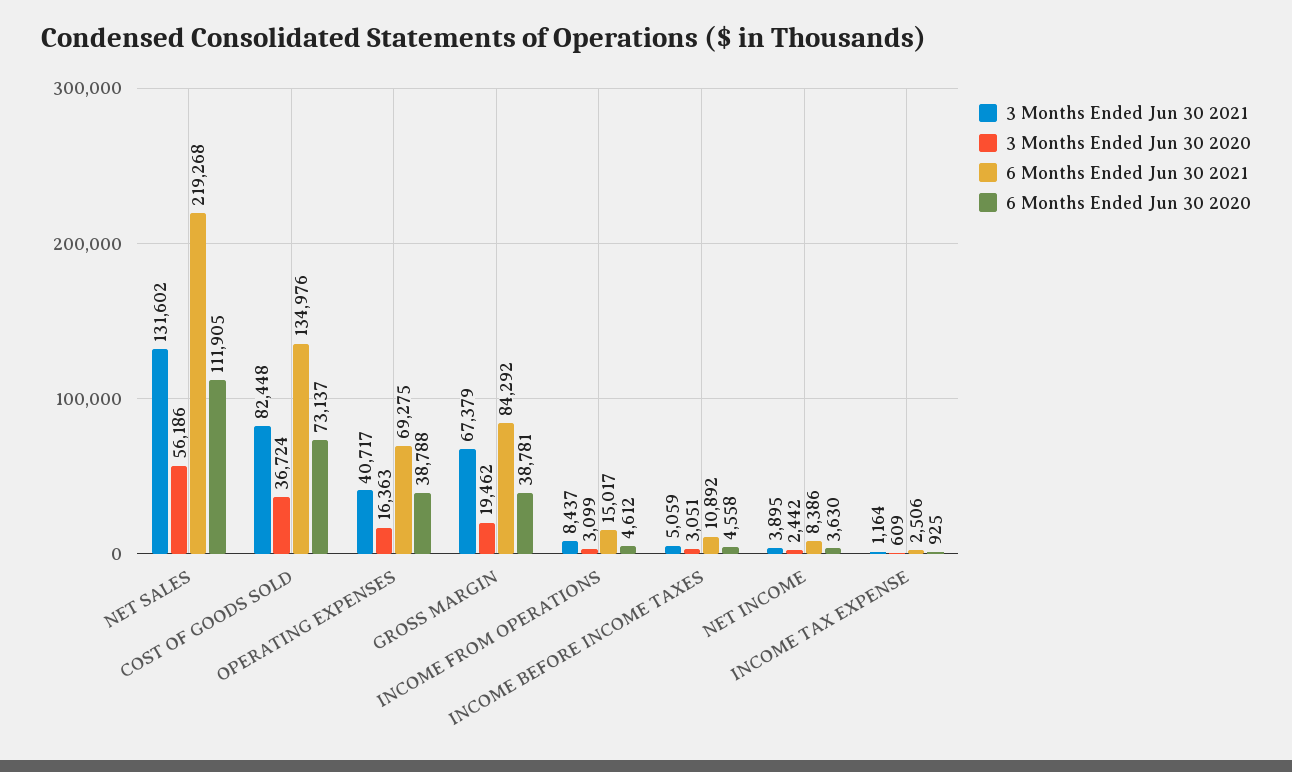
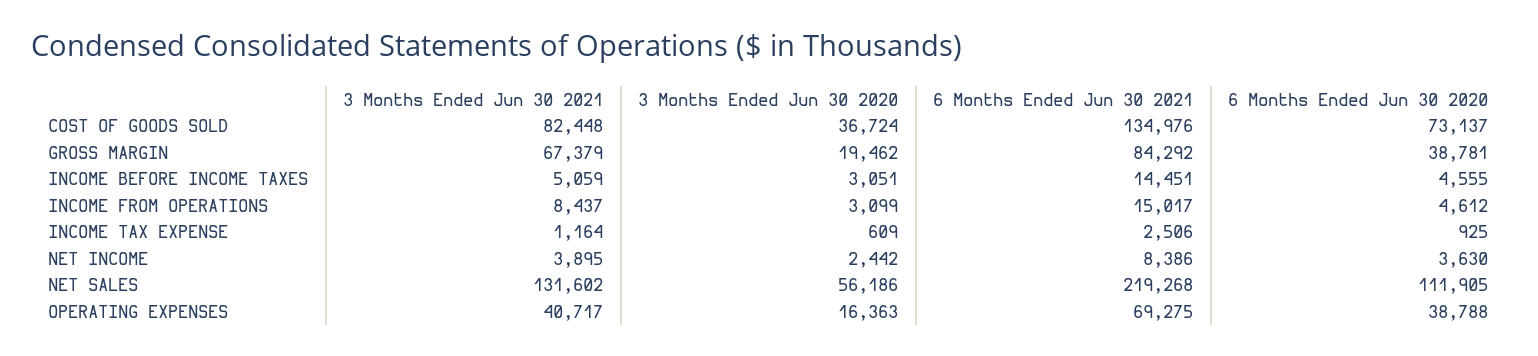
  {
    "3 Months Ended Jun 30 2021": {
      "NET SALES": 131602,
      "COST OF GOODS SOLD": 82448,
      "OPERATING EXPENSES": 40717,
      "GROSS MARGIN": 67379,
      "INCOME FROM OPERATIONS": 8437,
      "INCOME BEFORE INCOME TAXES": 5059,
      "NET INCOME": 3895,
      "INCOME TAX EXPENSE": 1164
    },
    "3 Months Ended Jun 30 2020": {
      "NET SALES": 56186,
      "COST OF GOODS SOLD": 36724,
      "OPERATING EXPENSES": 16363,
      "GROSS MARGIN": 19462,
      "INCOME FROM OPERATIONS": 3099,
      "INCOME BEFORE INCOME TAXES": 3051,
      "NET INCOME": 2442,
      "INCOME TAX EXPENSE": 609
    },
    "6 Months Ended Jun 30 2021": {
      "NET SALES": 219268,
      "COST OF GOODS SOLD": 134976,
      "OPERATING EXPENSES": 69275,
      "GROSS MARGIN": 84292,
      "INCOME FROM OPERATIONS": 15017,
-     "INCOME BEFORE INCOME TAXES": 10892,
+     "INCOME BEFORE INCOME TAXES": 14451,
      "NET INCOME": 8386,
      "INCOME TAX EXPENSE": 2506
    },
    "6 Months Ended Jun 30 2020": {
      "NET SALES": 111905,
      "COST OF GOODS SOLD": 73137,
      "OPERATING EXPENSES": 38788,
      "GROSS MARGIN": 38781,
      "INCOME FROM OPERATIONS": 4612,
-     "INCOME BEFORE INCOME TAXES": 4558,
+     "INCOME BEFORE INCOME TAXES": 4555,
      "NET INCOME": 3630,
      "INCOME TAX EXPENSE": 925
    }
  }

